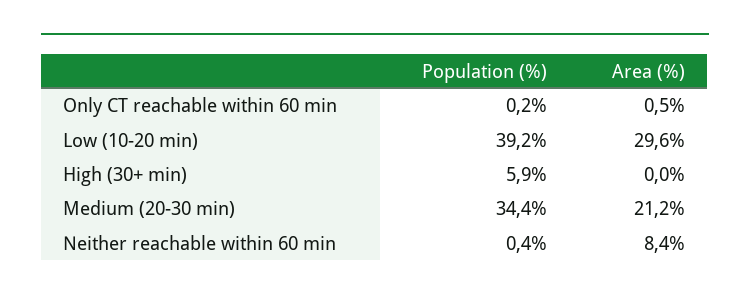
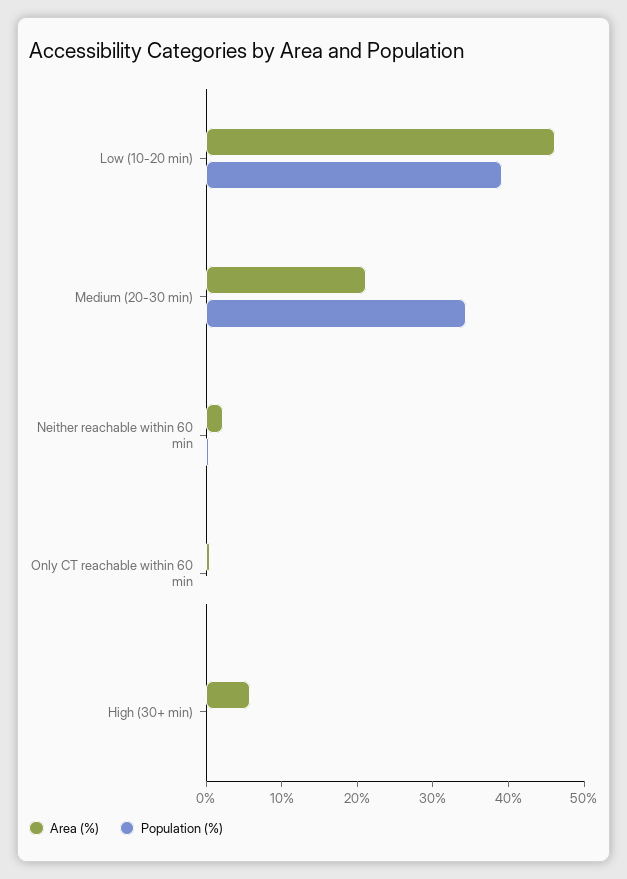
  {
    "Population (%)": {
      "Only CT reachable within 60 min": 0.2,
      "Low (10-20 min)": 39.2,
-     "High (30+ min)": 5.9,
+     "High (30+ min)": 0,
      "Medium (20-30 min)": 34.4,
      "Neither reachable within 60 min": 0.4
    },
    "Area (%)": {
      "Only CT reachable within 60 min": 0.5,
-     "Low (10-20 min)": 29.6,
+     "Low (10-20 min)": 46,
-     "High (30+ min)": 0,
+     "High (30+ min)": 6,
      "Medium (20-30 min)": 21.2,
-     "Neither reachable within 60 min": 8.4
+     "Neither reachable within 60 min": 2
    }
  }

